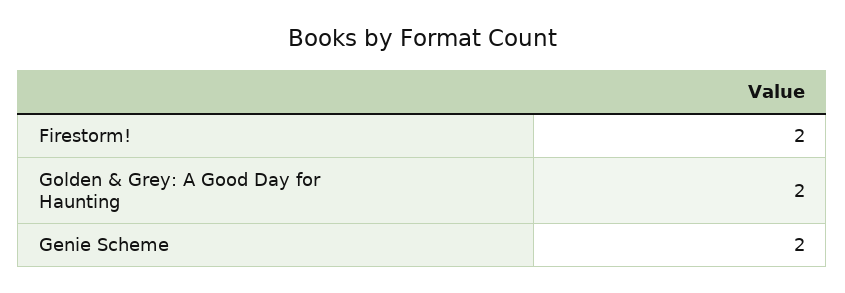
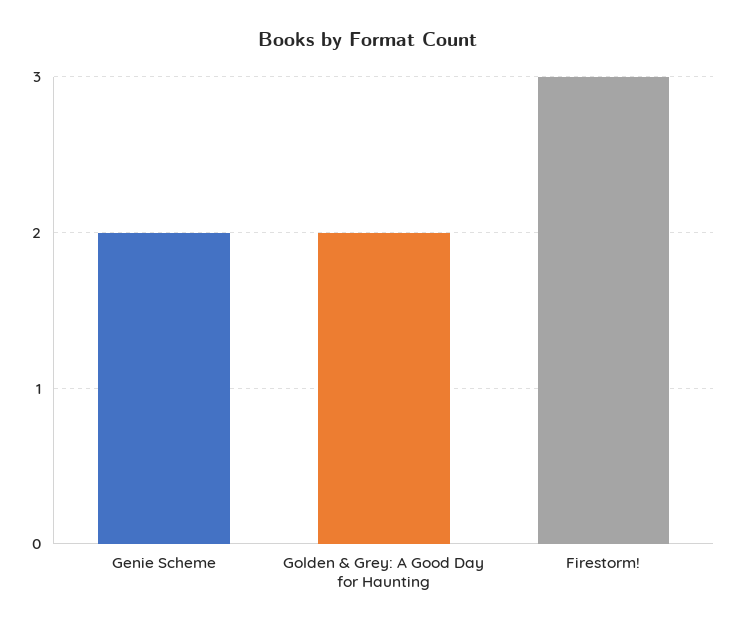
  {
-   "Firestorm!": 2,
+   "Firestorm!": 3,
    "Golden & Grey: A Good Day for Haunting": 2,
    "Genie Scheme": 2
  }

